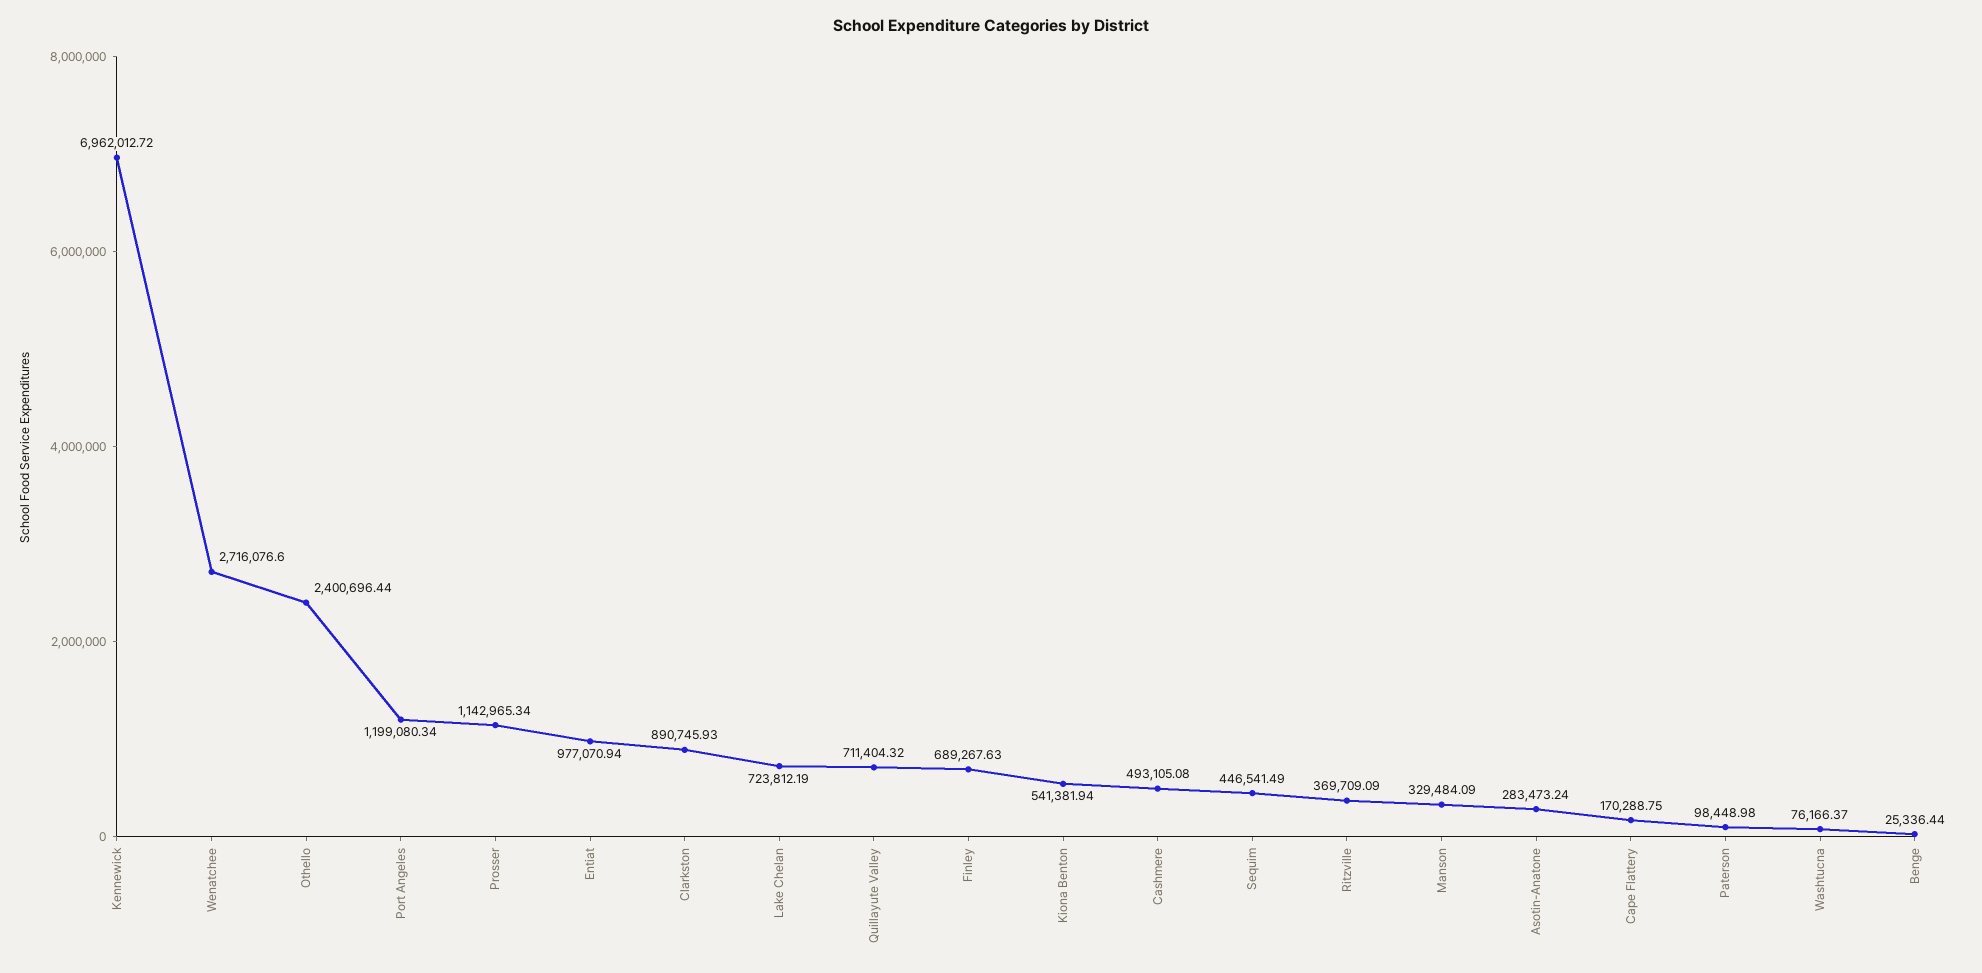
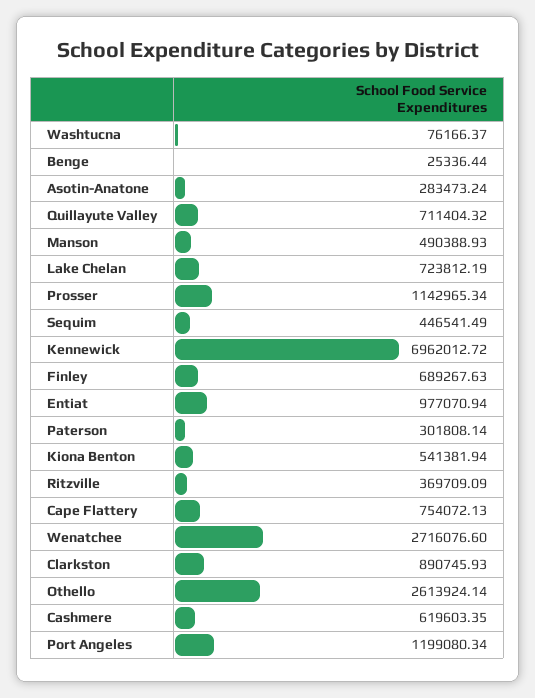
  {
    "Kennewick": 6962012.72,
    "Wenatchee": 2716076.6,
-   "Othello": 2400696.44,
+   "Othello": 2613924.14,
    "Port Angeles": 1199080.34,
    "Prosser": 1142965.34,
    "Entiat": 977070.94,
    "Clarkston": 890745.93,
    "Lake Chelan": 723812.19,
    "Quillayute Valley": 711404.32,
    "Finley": 689267.63,
    "Kiona Benton": 541381.94,
-   "Cashmere": 493105.08,
+   "Cashmere": 619603.35,
    "Sequim": 446541.49,
    "Ritzville": 369709.09,
-   "Manson": 329484.09,
+   "Manson": 490388.93,
    "Asotin-Anatone": 283473.24,
-   "Cape Flattery": 170288.75,
+   "Cape Flattery": 754072.13,
-   "Paterson": 98448.98,
+   "Paterson": 301808.14,
    "Washtucna": 76166.37,
    "Benge": 25336.44
  }

